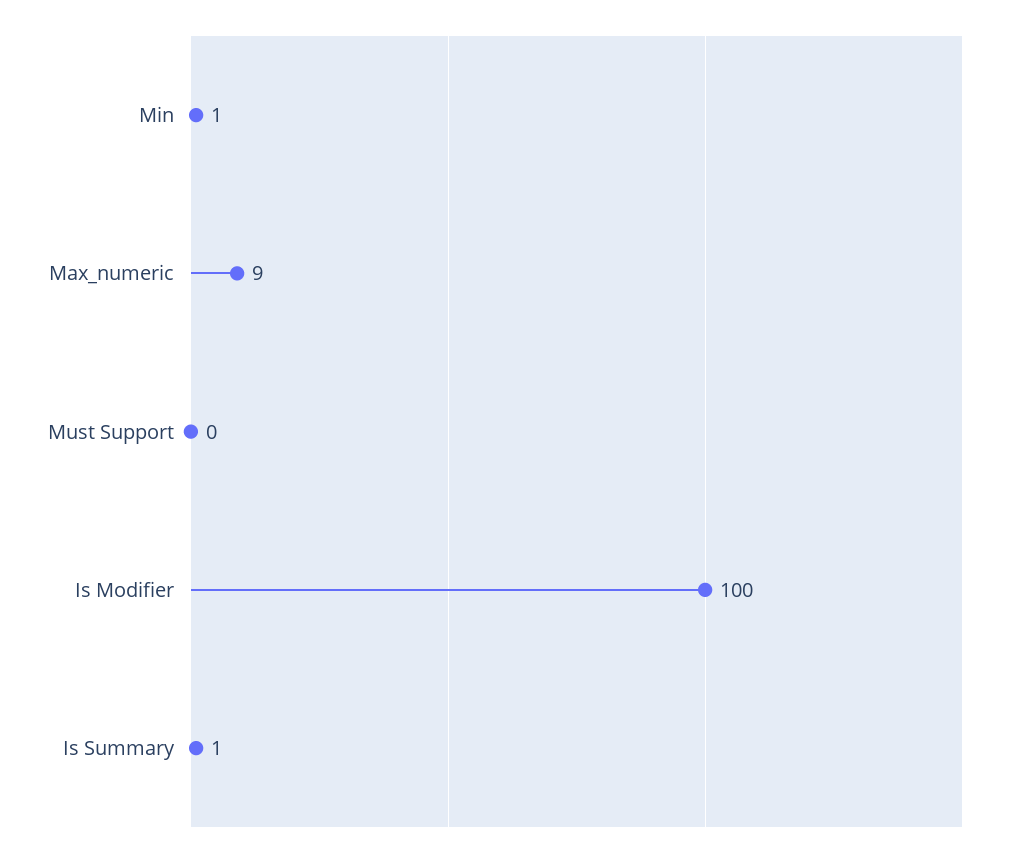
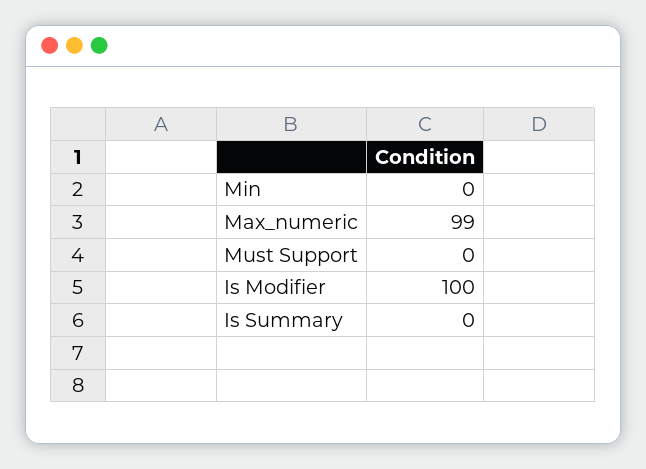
  {
-   "Min": 1,
+   "Min": 0,
-   "Max_numeric": 9,
+   "Max_numeric": 99,
    "Must Support": 0,
    "Is Modifier": 100,
-   "Is Summary": 1
+   "Is Summary": 0
  }

